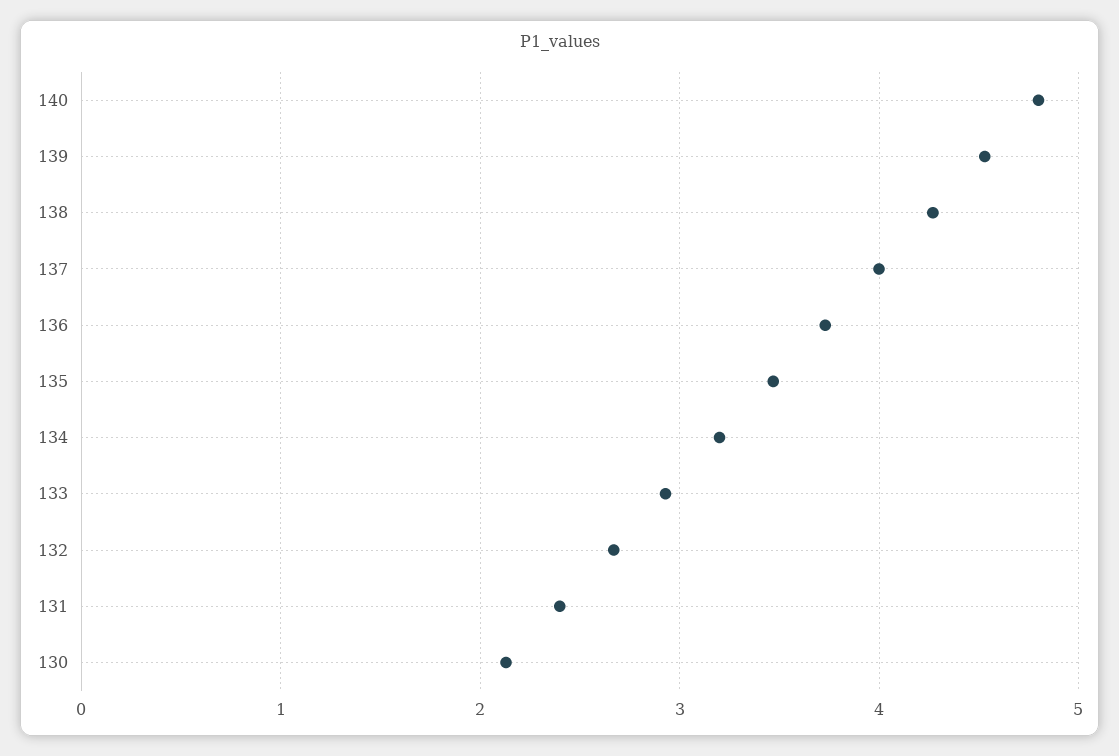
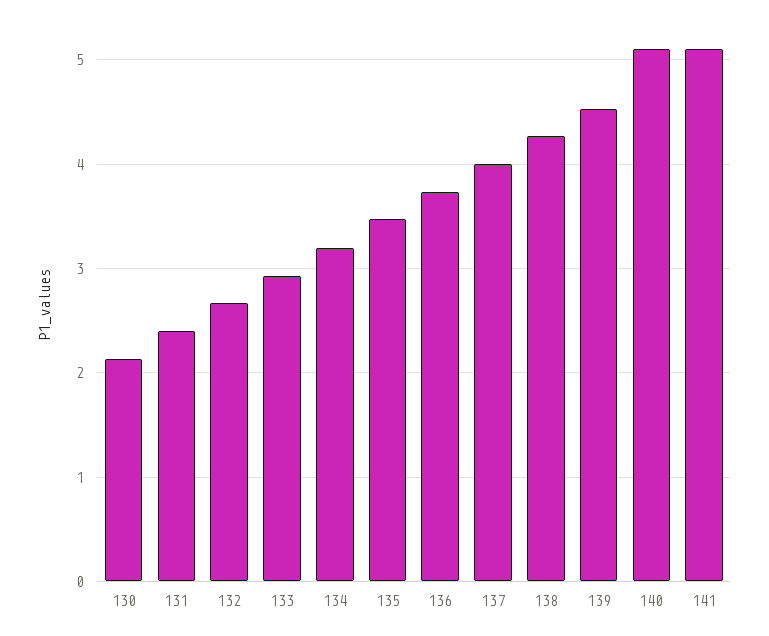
  {
-   "140": 4.8,
+   "140": 5.1,
    "139": 4.5,
    "138": 4.3,
    "137": 4,
    "136": 3.7,
    "135": 3.5,
    "134": 3.2,
    "133": 2.9,
    "132": 2.7,
    "131": 2.4,
-   "130": 2.1
+   "130": 2.1,
+   "141": 5.1
  }

